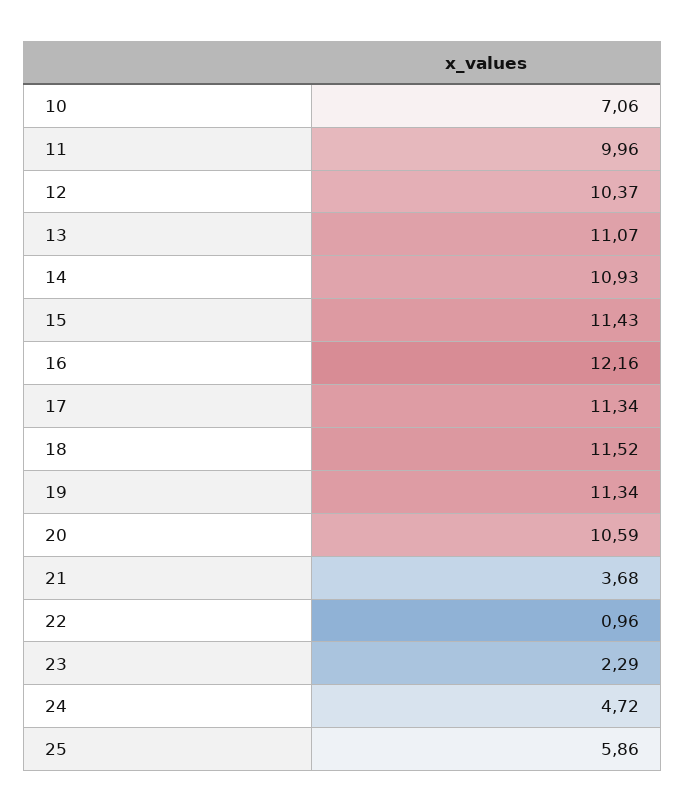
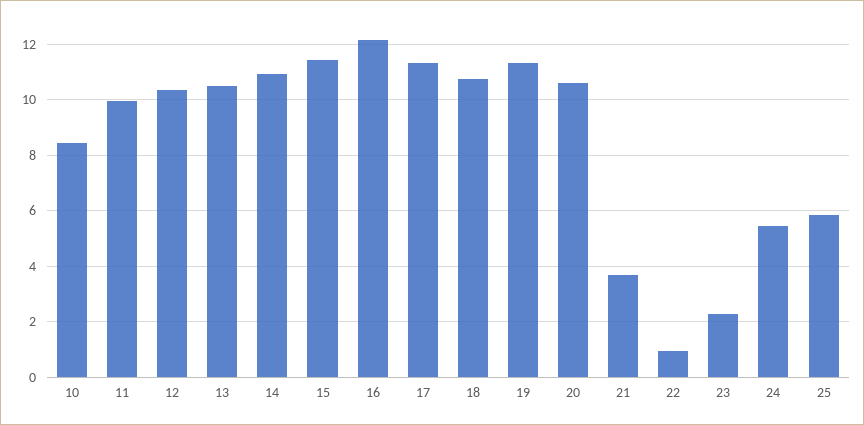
  {
-   "10": 7.06,
+   "10": 8.5,
    "11": 9.96,
    "12": 10.37,
-   "13": 11.07,
+   "13": 10.5,
    "14": 10.93,
    "15": 11.43,
    "16": 12.16,
    "17": 11.34,
-   "18": 11.52,
+   "18": 10.75,
    "19": 11.34,
    "20": 10.59,
    "21": 3.68,
    "22": 0.96,
    "23": 2.29,
-   "24": 4.72,
+   "24": 5.5,
    "25": 5.86
  }

